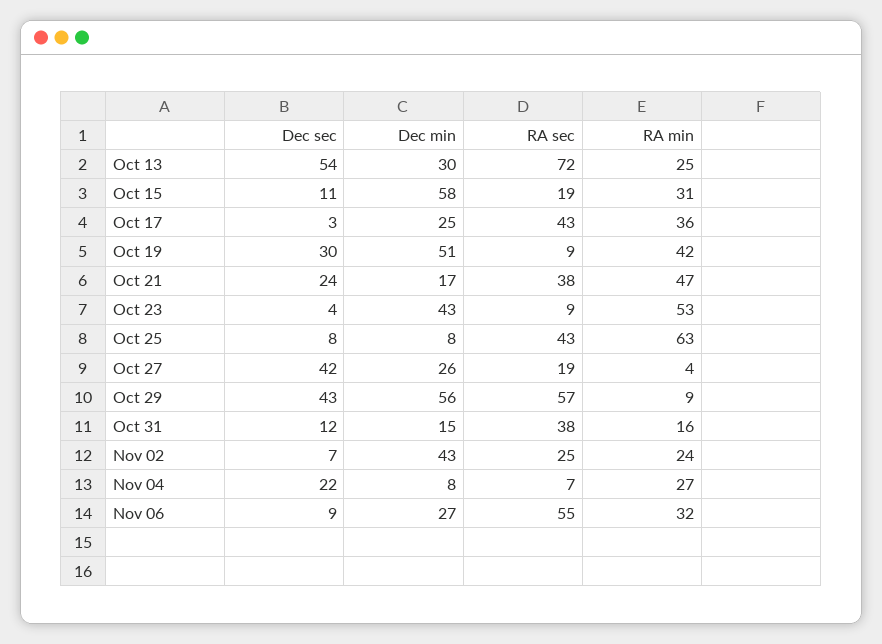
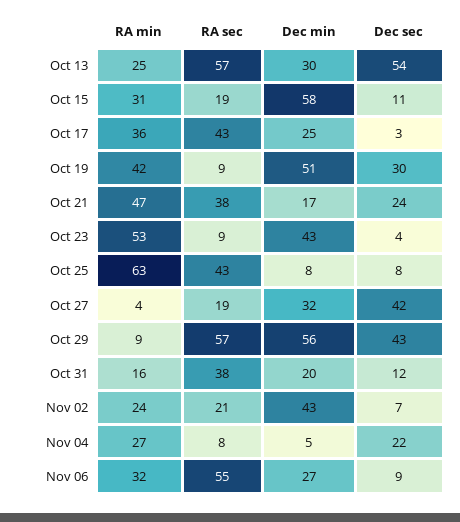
  {
    "Dec sec": {
      "Oct 13": 54,
      "Oct 15": 11,
      "Oct 17": 3,
      "Oct 19": 30,
      "Oct 21": 24,
      "Oct 23": 4,
      "Oct 25": 8,
      "Oct 27": 42,
      "Oct 29": 43,
      "Oct 31": 12,
      "Nov 02": 7,
      "Nov 04": 22,
      "Nov 06": 9
    },
    "Dec min": {
      "Oct 13": 30,
      "Oct 15": 58,
      "Oct 17": 25,
      "Oct 19": 51,
      "Oct 21": 17,
      "Oct 23": 43,
      "Oct 25": 8,
-     "Oct 27": 26,
+     "Oct 27": 32,
      "Oct 29": 56,
-     "Oct 31": 15,
+     "Oct 31": 20,
      "Nov 02": 43,
-     "Nov 04": 8,
+     "Nov 04": 5,
      "Nov 06": 27
    },
    "RA sec": {
-     "Oct 13": 72,
+     "Oct 13": 57,
      "Oct 15": 19,
      "Oct 17": 43,
      "Oct 19": 9,
      "Oct 21": 38,
      "Oct 23": 9,
      "Oct 25": 43,
      "Oct 27": 19,
      "Oct 29": 57,
      "Oct 31": 38,
-     "Nov 02": 25,
+     "Nov 02": 21,
-     "Nov 04": 7,
+     "Nov 04": 8,
      "Nov 06": 55
    },
    "RA min": {
      "Oct 13": 25,
      "Oct 15": 31,
      "Oct 17": 36,
      "Oct 19": 42,
      "Oct 21": 47,
      "Oct 23": 53,
      "Oct 25": 63,
      "Oct 27": 4,
      "Oct 29": 9,
      "Oct 31": 16,
      "Nov 02": 24,
      "Nov 04": 27,
      "Nov 06": 32
    }
  }

